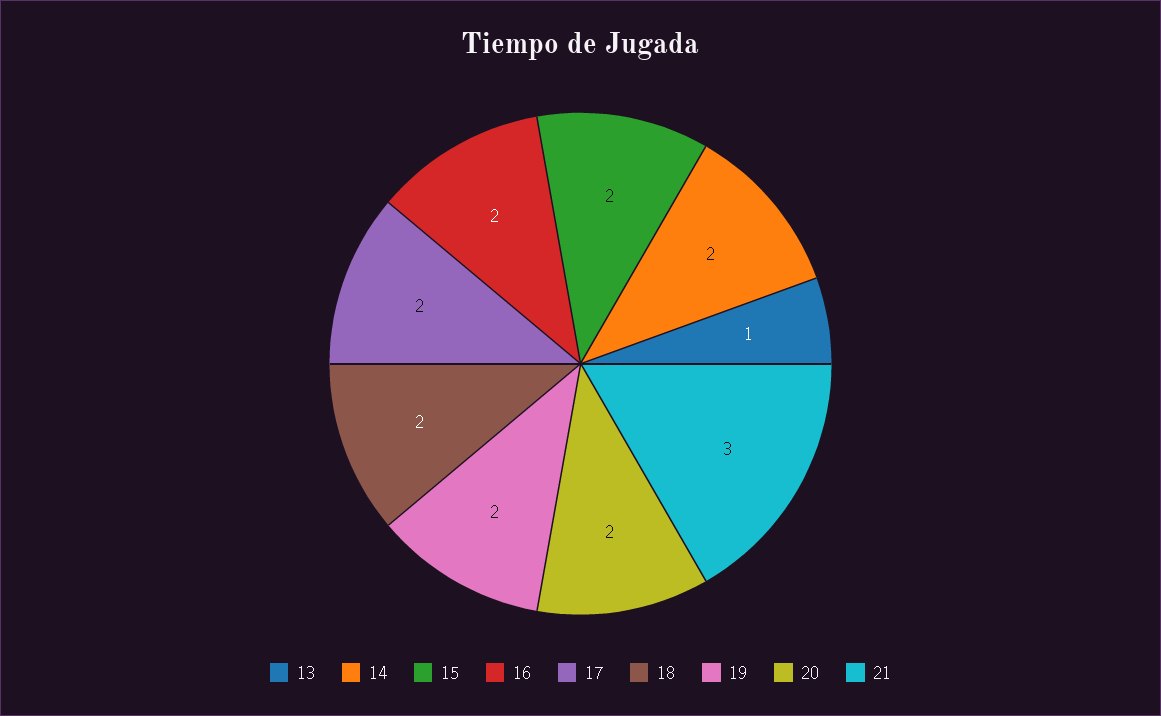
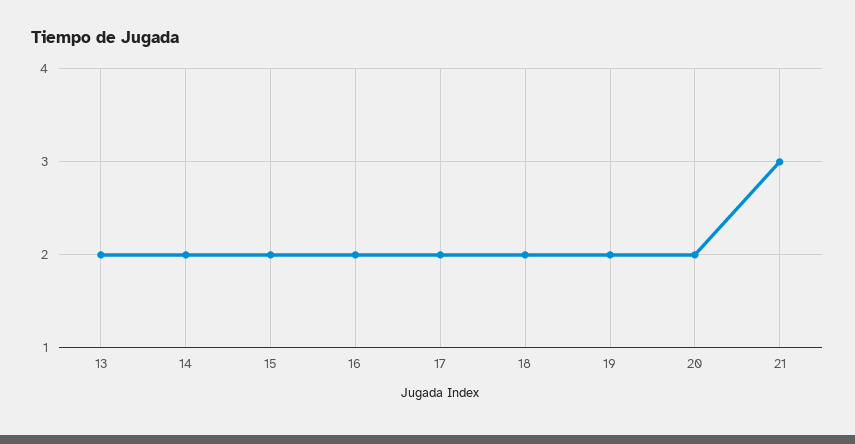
  {
-   "13": 1,
+   "13": 2,
    "14": 2,
    "15": 2,
    "16": 2,
    "17": 2,
    "18": 2,
    "19": 2,
    "20": 2,
    "21": 3
  }

